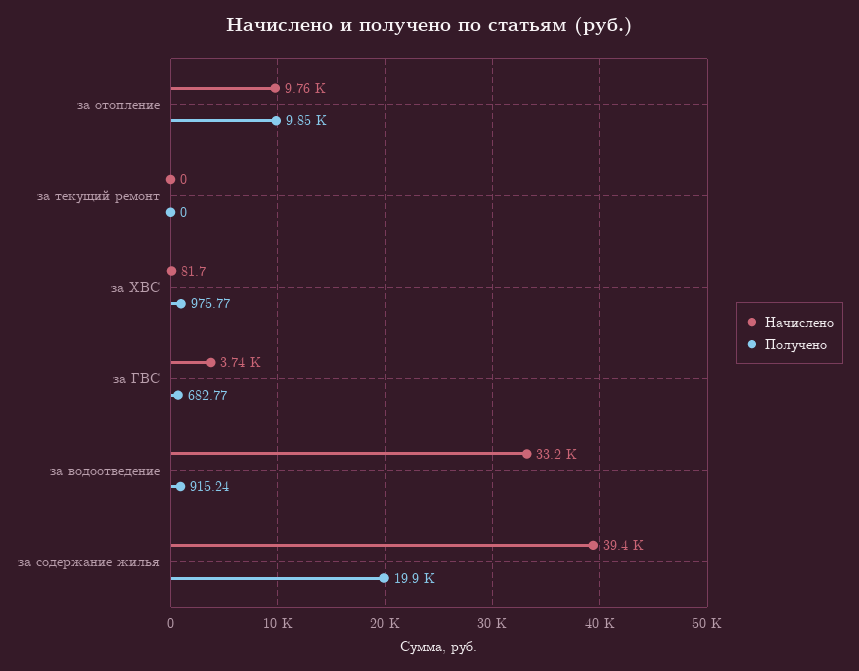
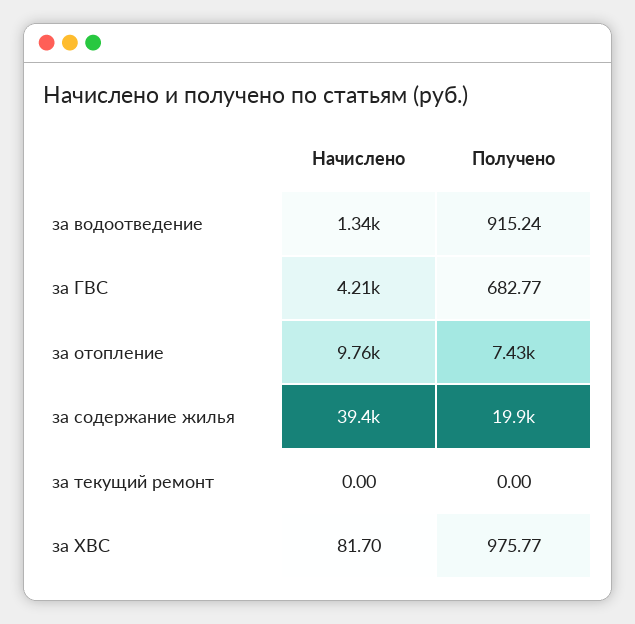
  {
    "Начислено": {
      "за отопление": 9760,
      "за текущий ремонт": 0,
      "за ХВС": 81.7,
-     "за ГВС": 3740,
+     "за ГВС": 4210,
-     "за водоотведение": 33200,
+     "за водоотведение": 1340,
      "за содержание жилья": 39400
    },
    "Получено": {
-     "за отопление": 9850,
+     "за отопление": 7430,
      "за текущий ремонт": 0,
      "за ХВС": 975.77,
      "за ГВС": 682.77,
      "за водоотведение": 915.24,
      "за содержание жилья": 19900
    }
  }

